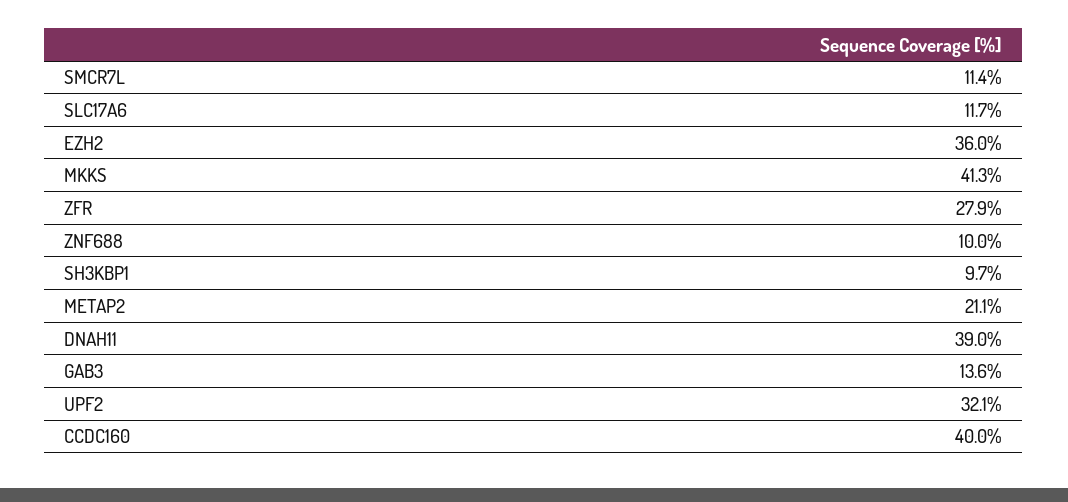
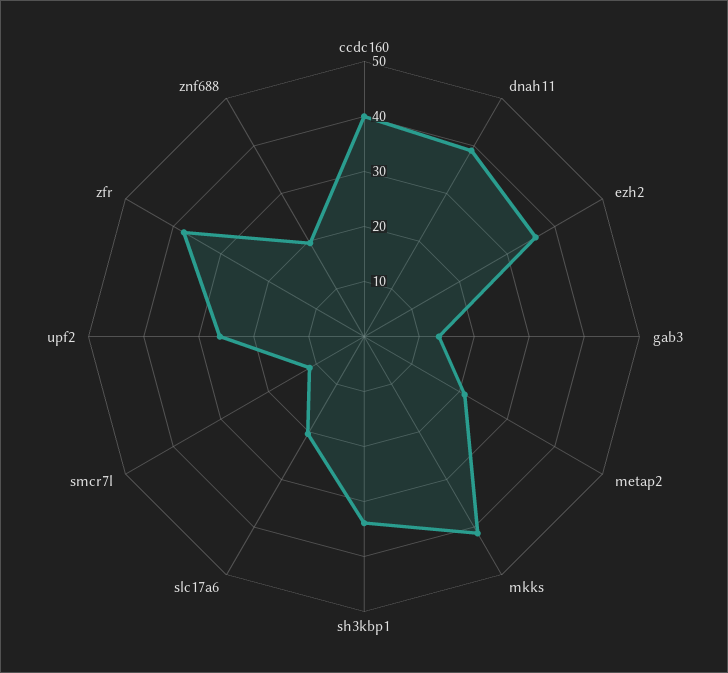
  {
    "SMCR7L": 11.4,
-   "SLC17A6": 11.7,
+   "SLC17A6": 20,
    "EZH2": 36,
    "MKKS": 41.3,
-   "ZFR": 27.9,
+   "ZFR": 38,
-   "ZNF688": 10,
+   "ZNF688": 20,
-   "SH3KBP1": 9.7,
+   "SH3KBP1": 34,
    "METAP2": 21.1,
    "DNAH11": 39,
    "GAB3": 13.6,
-   "UPF2": 32.1,
+   "UPF2": 26,
    "CCDC160": 40
  }

